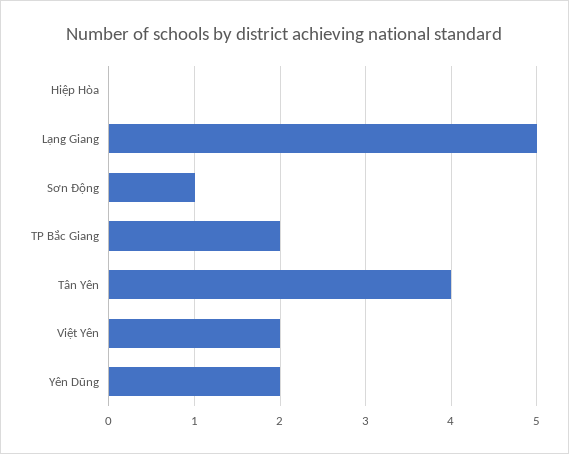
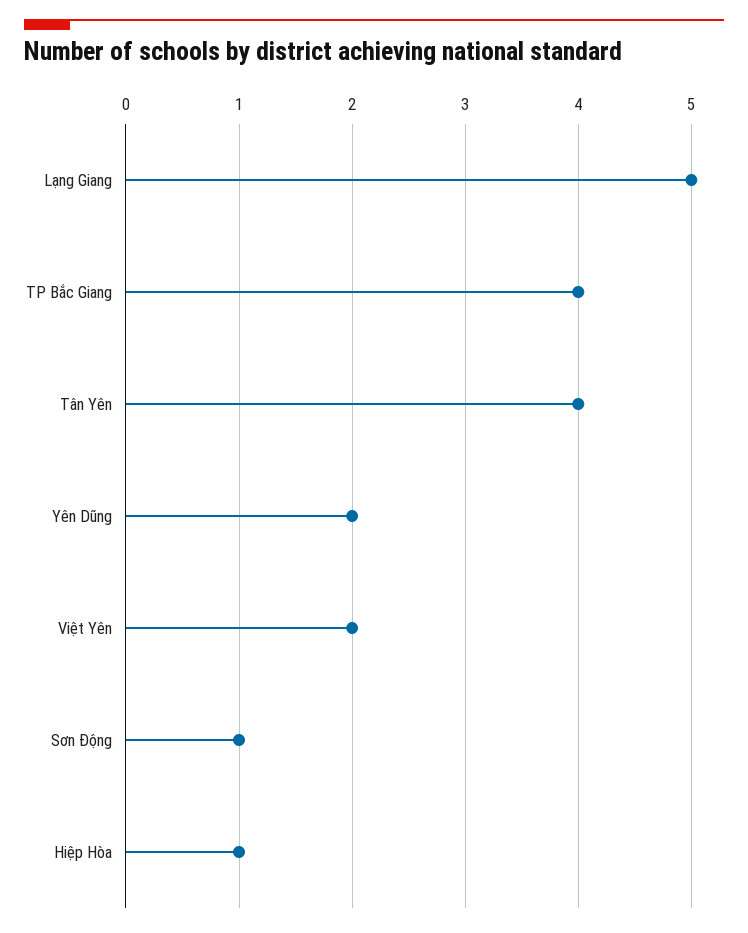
  {
-   "Hiệp Hòa": 0,
+   "Hiệp Hòa": 1,
    "Lạng Giang": 5,
    "Sơn Động": 1,
-   "TP Bắc Giang": 2,
+   "TP Bắc Giang": 4,
    "Tân Yên": 4,
    "Việt Yên": 2,
    "Yên Dũng": 2
  }

